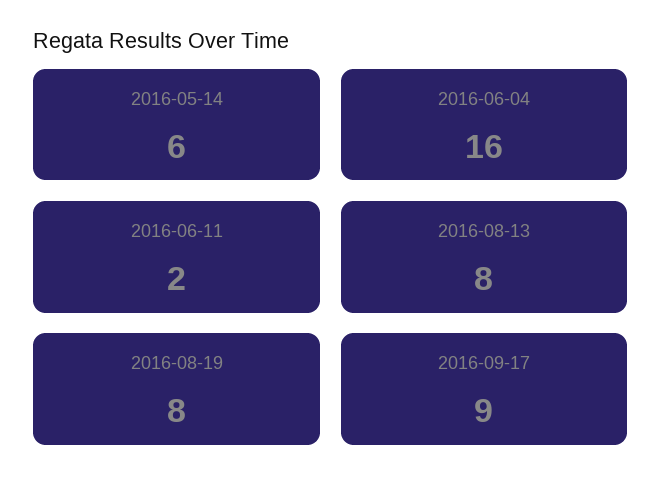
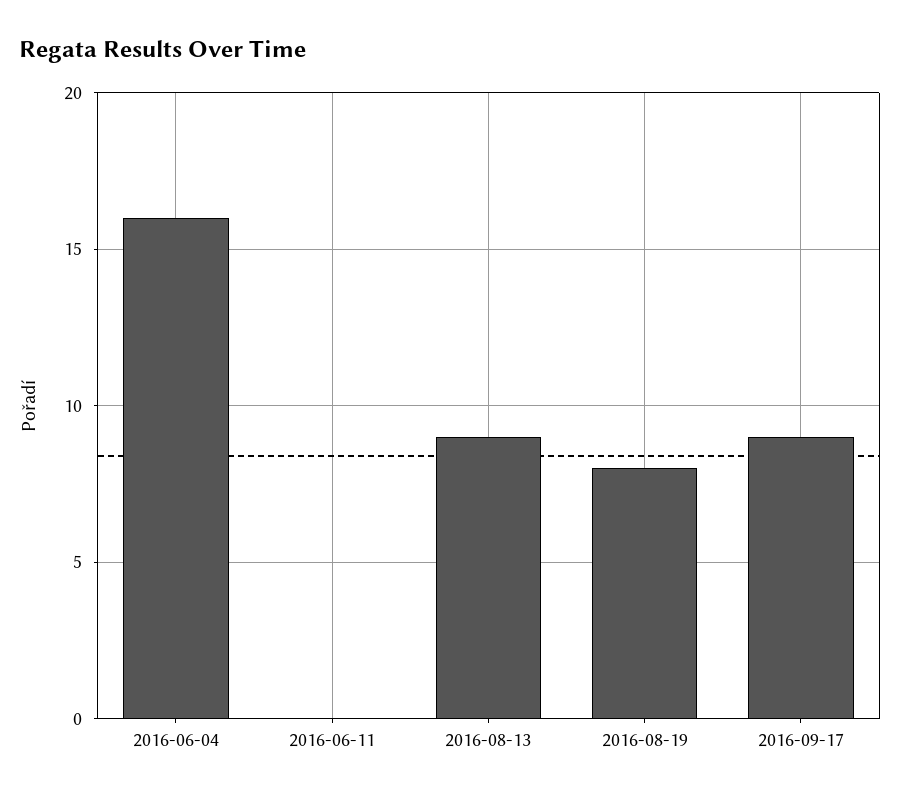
  {
-   "2016-05-14": 6,
    "2016-06-04": 16,
-   "2016-06-11": 2,
+   "2016-06-11": 0,
-   "2016-08-13": 8,
+   "2016-08-13": 9,
    "2016-08-19": 8,
    "2016-09-17": 9
  }

